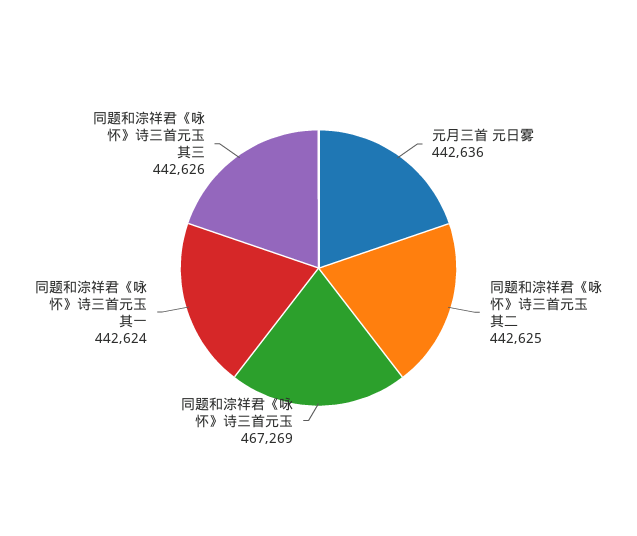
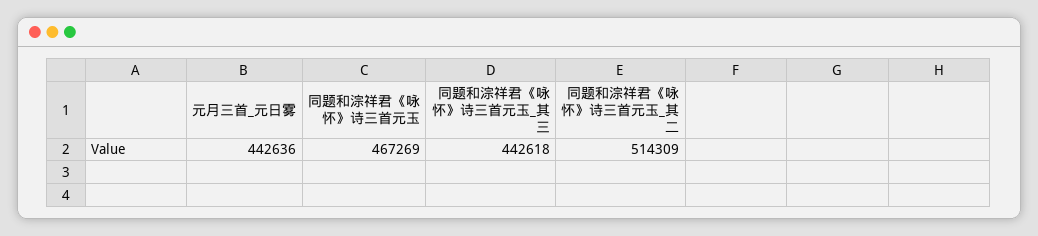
  {
    "元月三首 元日雾": 442636,
-   "同题和淙祥君《咏怀》诗三首元玉 其二": 442625,
+   "同题和淙祥君《咏怀》诗三首元玉 其二": 514309,
    "同题和淙祥君《咏怀》诗三首元玉": 467269,
-   "同题和淙祥君《咏怀》诗三首元玉 其一": 442624,
-   "同题和淙祥君《咏怀》诗三首元玉 其三": 442626
+   "同题和淙祥君《咏怀》诗三首元玉 其三": 442618
  }

